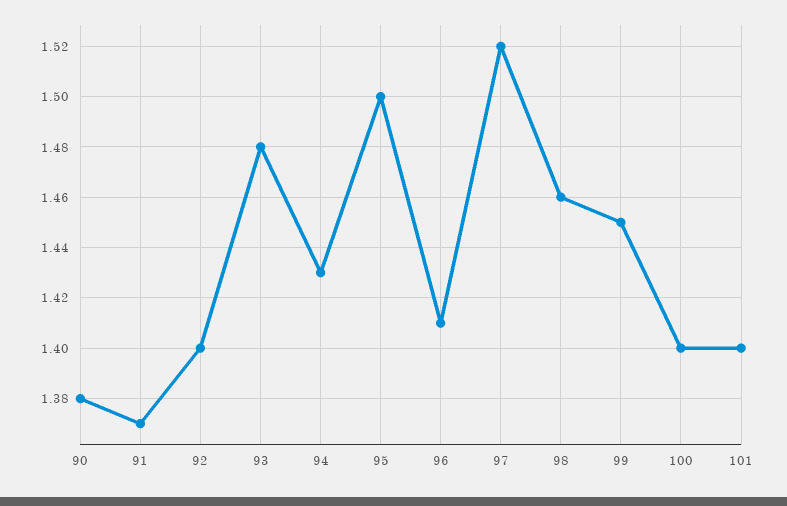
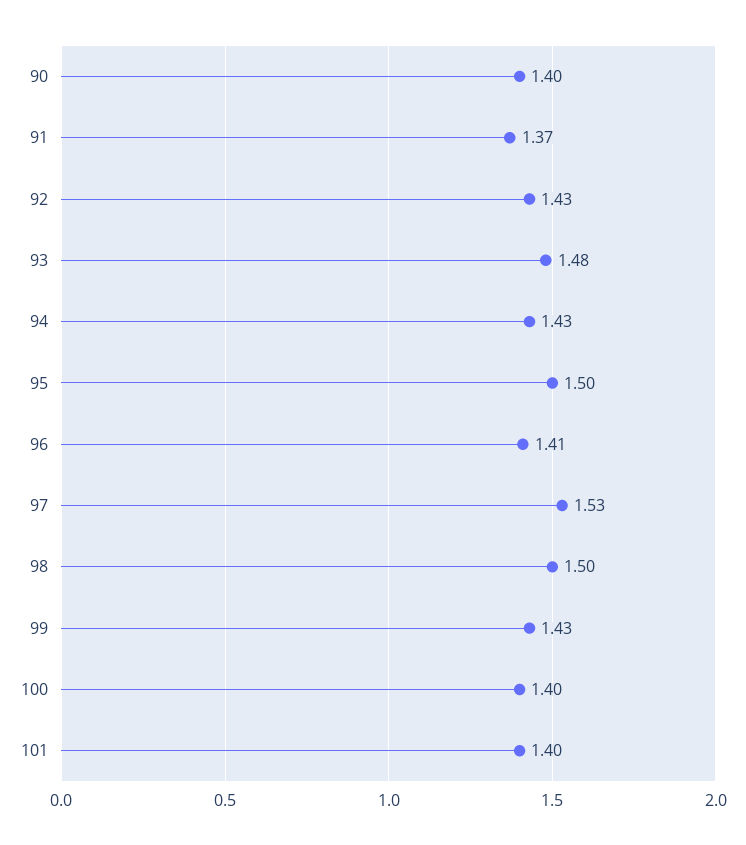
  {
-   "90": 1.38,
+   "90": 1.4,
    "91": 1.37,
-   "92": 1.4,
+   "92": 1.43,
    "93": 1.48,
    "94": 1.43,
    "95": 1.5,
    "96": 1.41,
-   "97": 1.52,
+   "97": 1.53,
-   "98": 1.46,
+   "98": 1.5,
-   "99": 1.45,
+   "99": 1.43,
    "100": 1.4,
    "101": 1.4
  }

